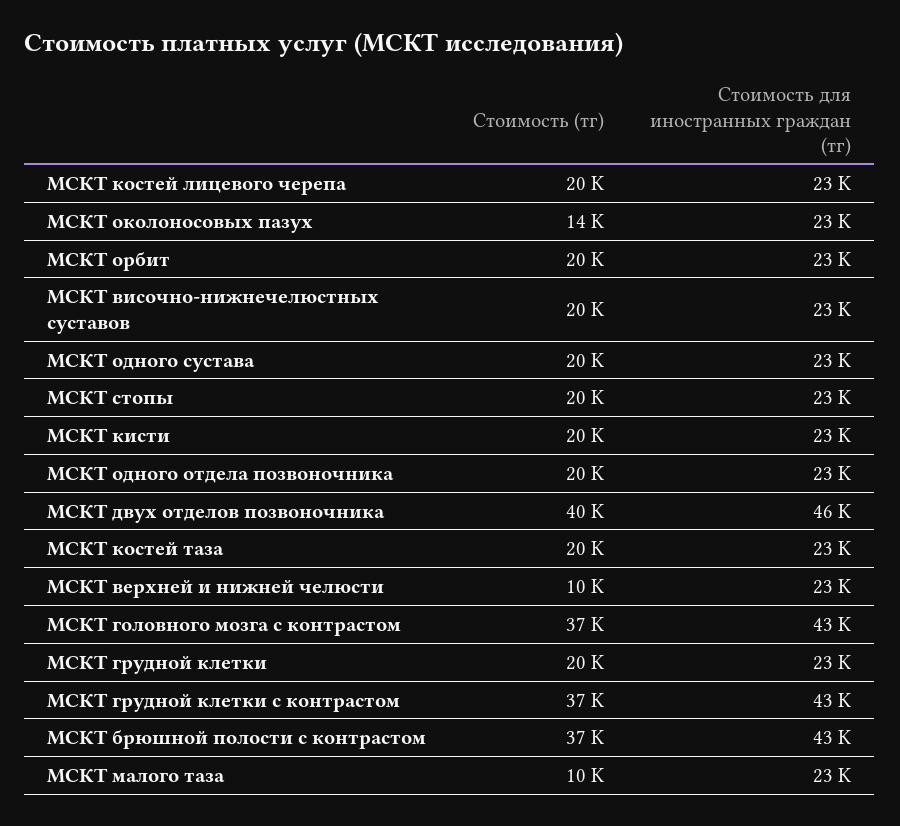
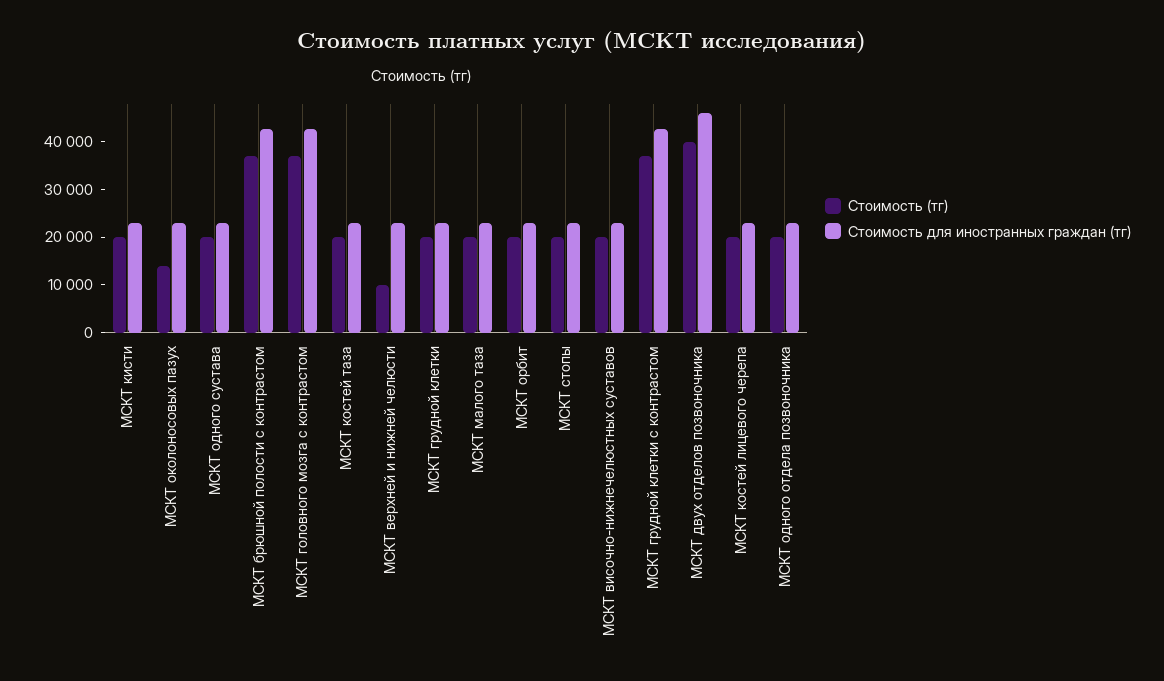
  {
    "Стоимость (тг)": {
      "МСКТ костей лицевого черепа": 20000,
      "МСКТ околоносовых пазух": 14000,
      "МСКТ орбит": 20000,
      "МСКТ височно-нижнечелюстных суставов": 20000,
      "МСКТ одного сустава": 20000,
      "МСКТ стопы": 20000,
      "МСКТ кисти": 20000,
      "МСКТ одного отдела позвоночника": 20000,
      "МСКТ двух отделов позвоночника": 40000,
      "МСКТ костей таза": 20000,
      "МСКТ верхней и нижней челюсти": 10000,
      "МСКТ головного мозга с контрастом": 37000,
      "МСКТ грудной клетки": 20000,
      "МСКТ грудной клетки с контрастом": 37000,
      "МСКТ брюшной полости с контрастом": 37000,
-     "МСКТ малого таза": 10000
+     "МСКТ малого таза": 20000
    },
    "Стоимость для иностранных граждан (тг)": {
      "МСКТ костей лицевого черепа": 23000,
      "МСКТ околоносовых пазух": 23000,
      "МСКТ орбит": 23000,
      "МСКТ височно-нижнечелюстных суставов": 23000,
      "МСКТ одного сустава": 23000,
      "МСКТ стопы": 23000,
      "МСКТ кисти": 23000,
      "МСКТ одного отдела позвоночника": 23000,
      "МСКТ двух отделов позвоночника": 46000,
      "МСКТ костей таза": 23000,
      "МСКТ верхней и нижней челюсти": 23000,
      "МСКТ головного мозга с контрастом": 43000,
      "МСКТ грудной клетки": 23000,
      "МСКТ грудной клетки с контрастом": 43000,
      "МСКТ брюшной полости с контрастом": 43000,
      "МСКТ малого таза": 23000
    }
  }

